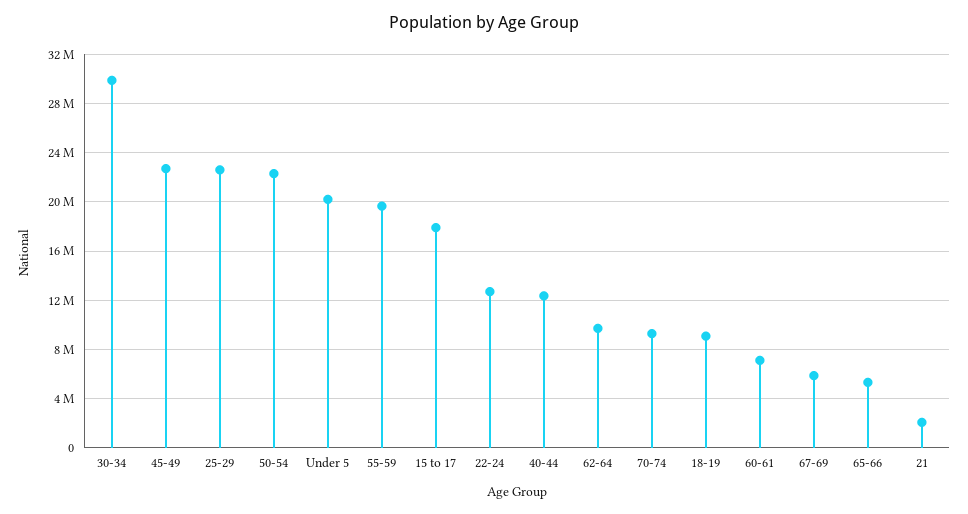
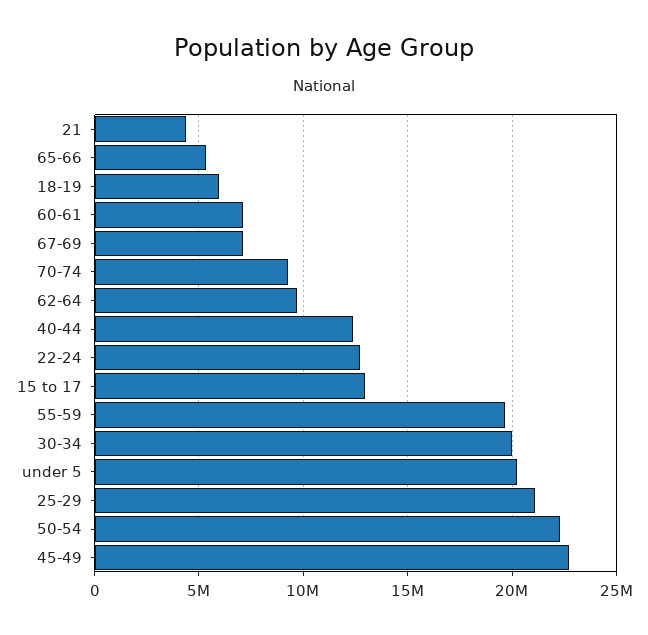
  {
-   "30-34": 30000000,
+   "30-34": 20000000,
    "45-49": 22500000,
-   "25-29": 22500000,
+   "25-29": 21000000,
    "50-54": 22500000,
    "Under 5": 20000000,
    "55-59": 19500000,
-   "15 to 17": 18000000,
+   "15 to 17": 13000000,
    "22-24": 12500000,
    "40-44": 12500000,
    "62-64": 9500000,
    "70-74": 9500000,
-   "18-19": 9000000,
+   "18-19": 6000000,
    "60-61": 7000000,
-   "67-69": 6000000,
+   "67-69": 7000000,
    "65-66": 5500000,
-   "21": 2000000
+   "21": 4500000
  }

